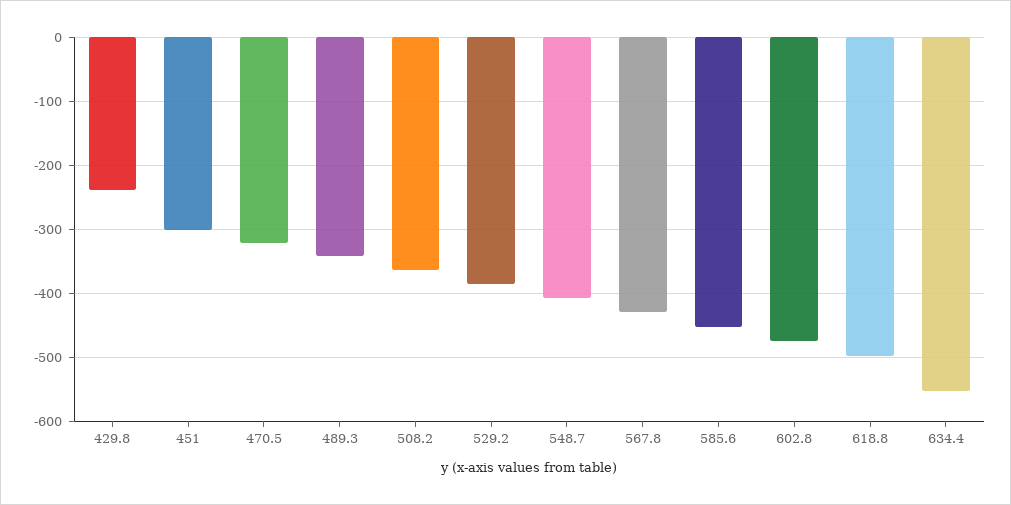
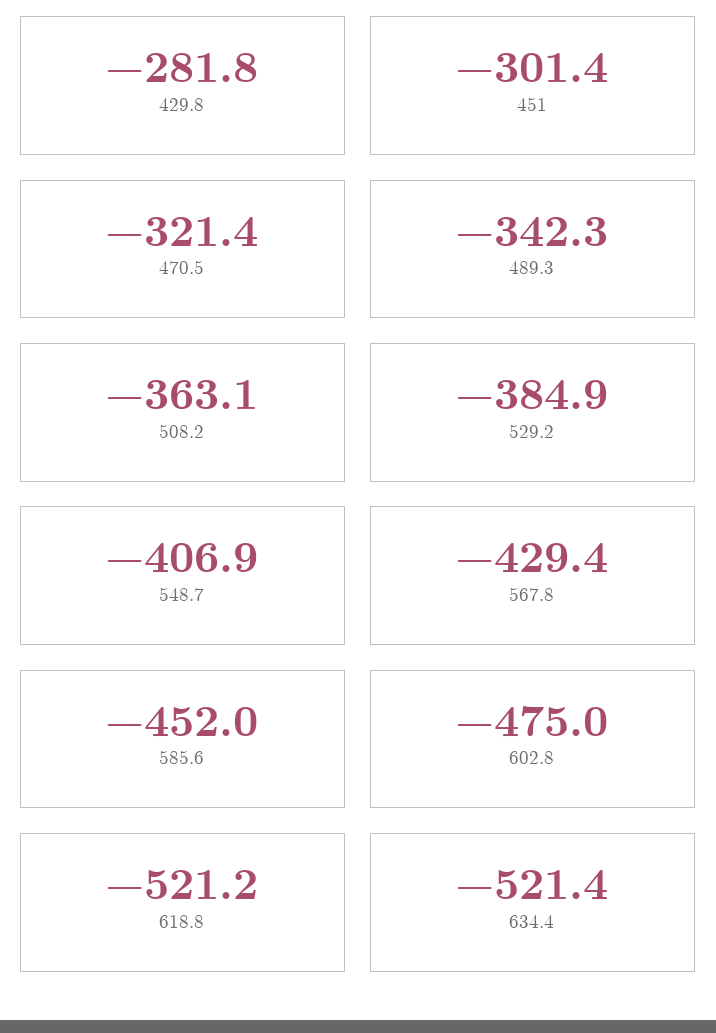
  {
-   "429.8": -240,
+   "429.8": -281.8,
    "451": -301.4,
    "470.5": -321.4,
    "489.3": -342.3,
    "508.2": -363.1,
    "529.2": -384.9,
    "548.7": -406.9,
    "567.8": -429.4,
    "585.6": -452,
    "602.8": -475,
-   "618.8": -500,
+   "618.8": -521.2,
-   "634.4": -550
+   "634.4": -521.4
  }

